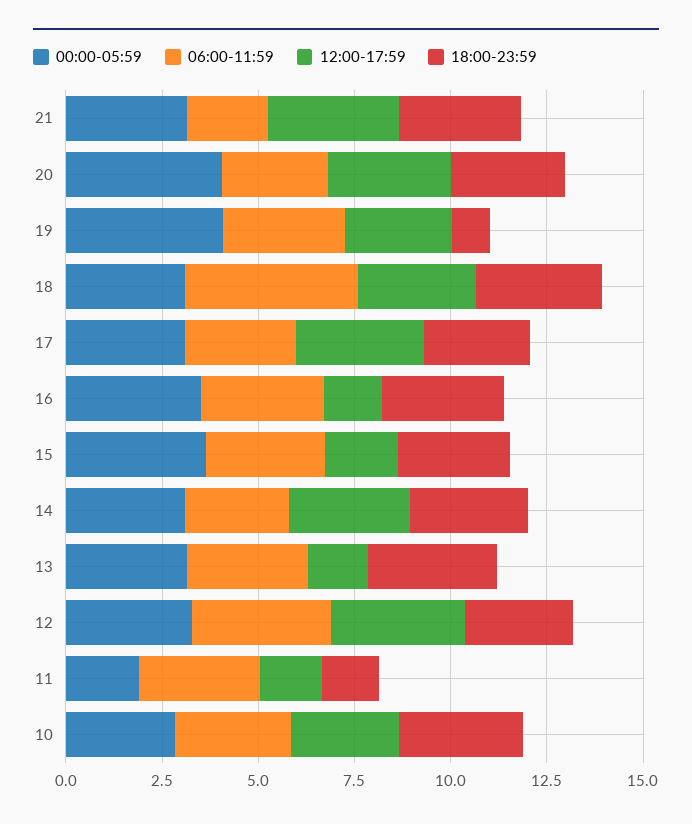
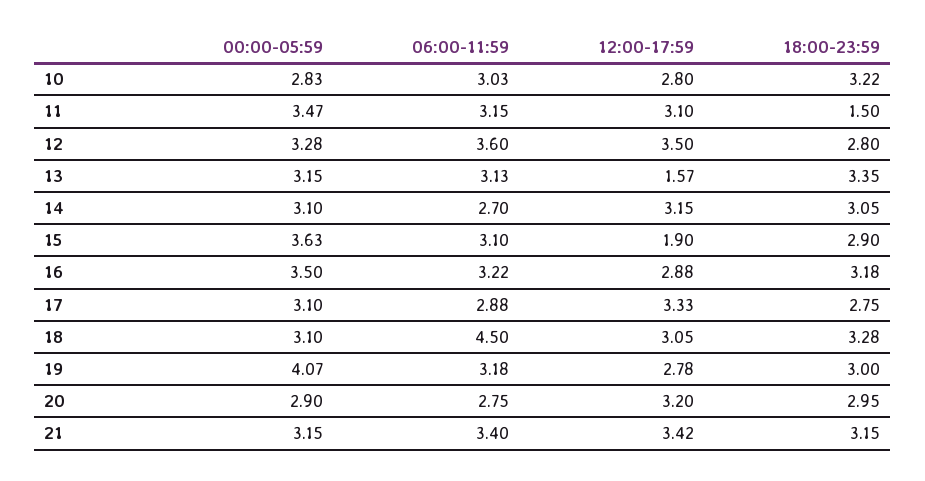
  {
    "00:00-05:59": {
      "21": 3.15,
-     "20": 4,
+     "20": 2.9,
      "19": 4.07,
      "18": 3.1,
      "17": 3.1,
      "16": 3.5,
      "15": 3.63,
      "14": 3.1,
      "13": 3.15,
      "12": 3.28,
-     "11": 2,
+     "11": 3.47,
      "10": 2.83
    },
    "06:00-11:59": {
-     "21": 2,
+     "21": 3.4,
      "20": 2.75,
      "19": 3.18,
      "18": 4.5,
      "17": 2.88,
      "16": 3.22,
      "15": 3.1,
      "14": 2.7,
      "13": 3.13,
      "12": 3.6,
      "11": 3.15,
      "10": 3.03
    },
    "12:00-17:59": {
      "21": 3.42,
      "20": 3.2,
      "19": 2.78,
      "18": 3.05,
      "17": 3.33,
-     "16": 1.5,
+     "16": 2.88,
      "15": 1.9,
      "14": 3.15,
      "13": 1.57,
      "12": 3.5,
-     "11": 1.5,
+     "11": 3.1,
      "10": 2.8
    },
    "18:00-23:59": {
      "21": 3.15,
      "20": 2.95,
-     "19": 1,
+     "19": 3,
      "18": 3.28,
      "17": 2.75,
      "16": 3.18,
      "15": 2.9,
      "14": 3.05,
      "13": 3.35,
      "12": 2.8,
      "11": 1.5,
      "10": 3.22
    }
  }

